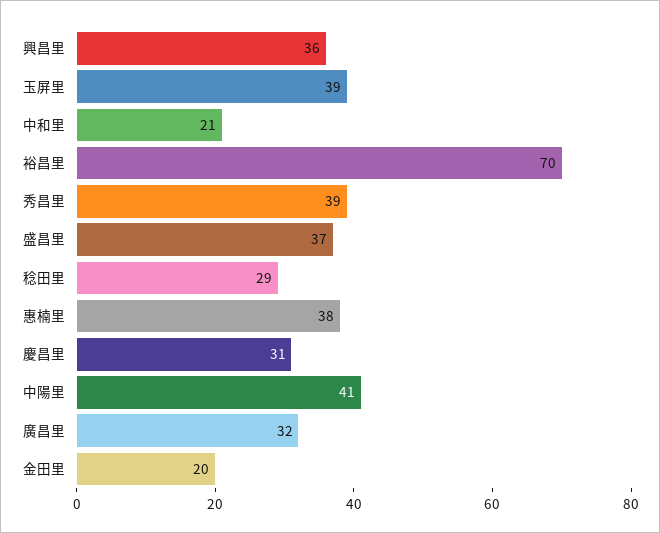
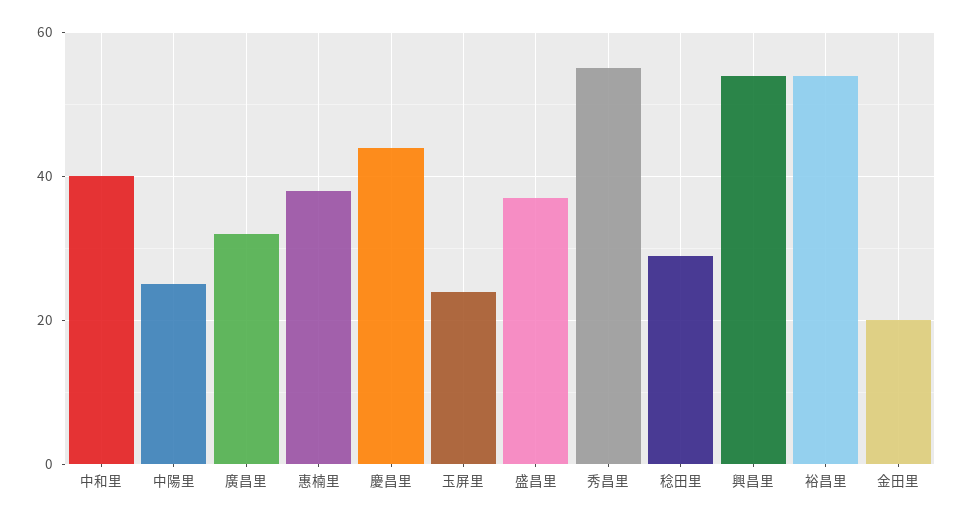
  {
-   "興昌里": 36,
+   "興昌里": 55,
-   "玉屏里": 39,
+   "玉屏里": 25,
-   "中和里": 21,
+   "中和里": 40,
-   "裕昌里": 70,
+   "裕昌里": 55,
-   "秀昌里": 39,
+   "秀昌里": 55,
    "盛昌里": 37,
    "稔田里": 29,
    "惠楠里": 38,
-   "慶昌里": 31,
+   "慶昌里": 45,
-   "中陽里": 41,
+   "中陽里": 25,
    "廣昌里": 32,
    "金田里": 20
  }

